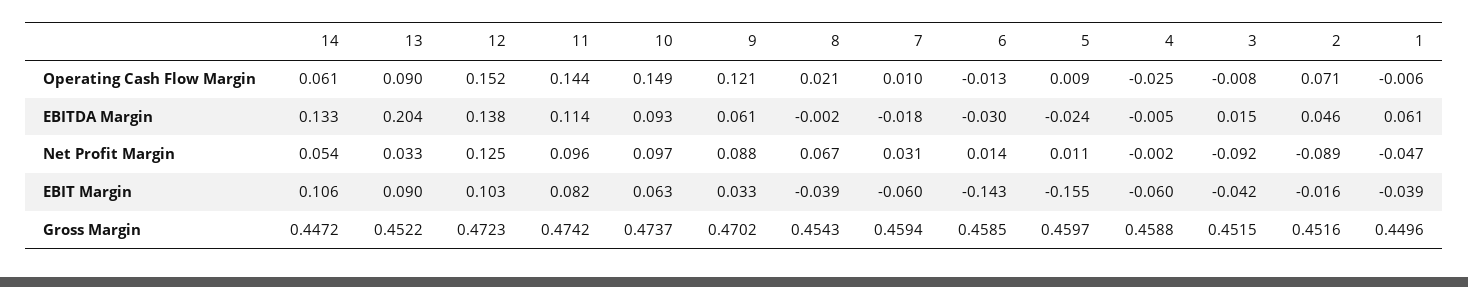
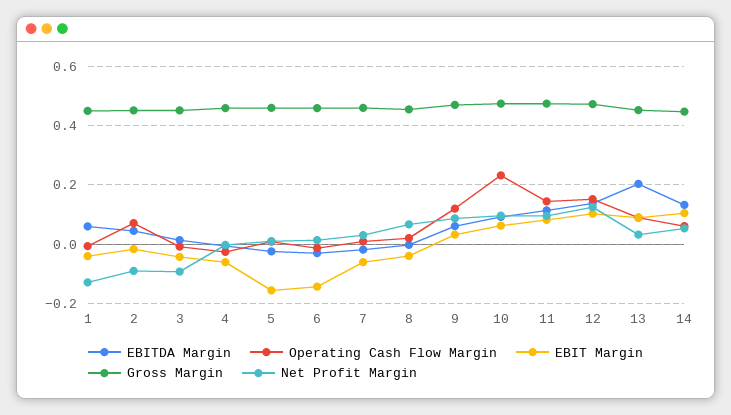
  {
    "Operating Cash Flow Margin": {
      "14": 0.061,
      "13": 0.09,
      "12": 0.152,
      "11": 0.144,
-     "10": 0.149,
+     "10": 0.225,
      "9": 0.121,
      "8": 0.021,
      "7": 0.01,
      "6": -0.013,
      "5": 0.009,
      "4": -0.025,
      "3": -0.008,
      "2": 0.071,
      "1": -0.006
    },
    "EBITDA Margin": {
      "14": 0.133,
      "13": 0.204,
      "12": 0.138,
      "11": 0.114,
      "10": 0.093,
      "9": 0.061,
      "8": -0.002,
      "7": -0.018,
      "6": -0.03,
      "5": -0.024,
      "4": -0.005,
      "3": 0.015,
      "2": 0.046,
      "1": 0.061
    },
    "Net Profit Margin": {
      "14": 0.054,
      "13": 0.033,
      "12": 0.125,
      "11": 0.096,
      "10": 0.097,
      "9": 0.088,
      "8": 0.067,
      "7": 0.031,
      "6": 0.014,
      "5": 0.011,
      "4": -0.002,
      "3": -0.092,
      "2": -0.089,
-     "1": -0.047
+     "1": -0.125
    },
    "EBIT Margin": {
      "14": 0.106,
      "13": 0.09,
      "12": 0.103,
      "11": 0.082,
      "10": 0.063,
      "9": 0.033,
      "8": -0.039,
      "7": -0.06,
      "6": -0.143,
      "5": -0.155,
      "4": -0.06,
      "3": -0.042,
      "2": -0.016,
      "1": -0.039
    },
    "Gross Margin": {
      "14": 0.4472,
      "13": 0.4522,
      "12": 0.4723,
      "11": 0.4742,
      "10": 0.4737,
      "9": 0.4702,
      "8": 0.4543,
      "7": 0.4594,
      "6": 0.4585,
      "5": 0.4597,
      "4": 0.4588,
      "3": 0.4515,
      "2": 0.4516,
      "1": 0.4496
    }
  }

